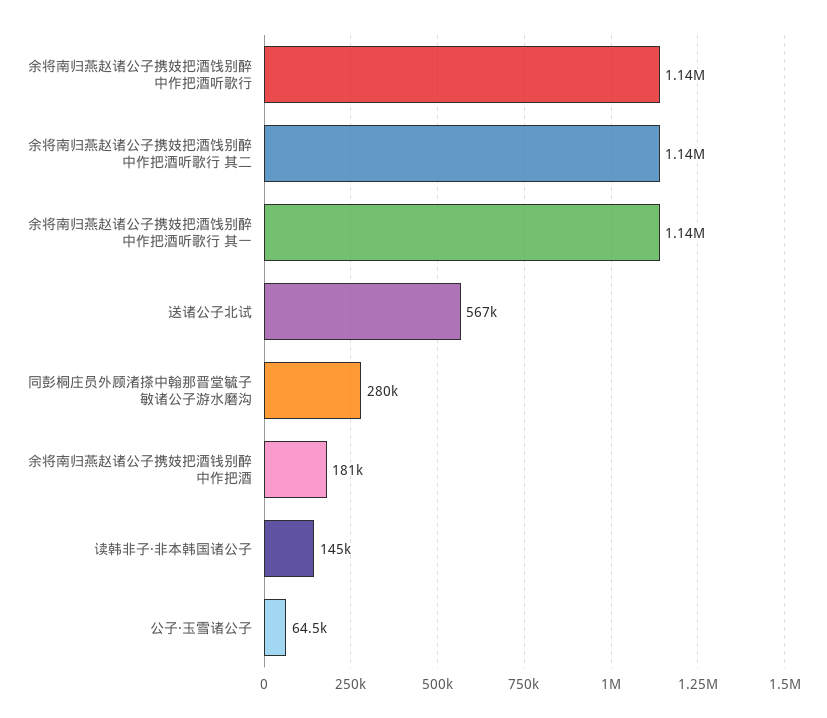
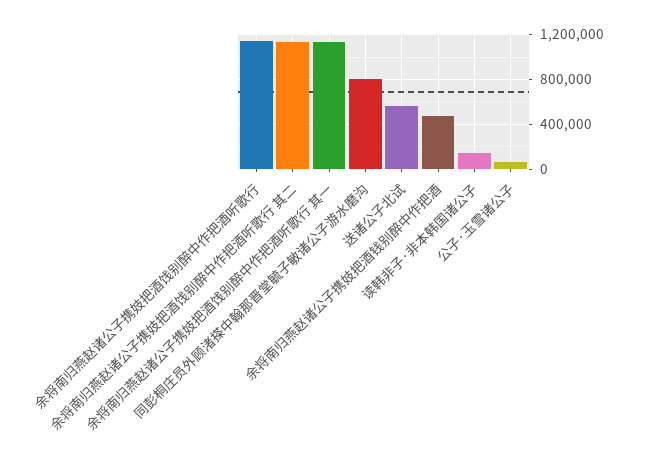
  {
    "余将南归燕赵诸公子携妓把酒饯别醉中作把酒听歌行": 1140000,
    "余将南归燕赵诸公子携妓把酒饯别醉中作把酒听歌行 其二": 1140000,
    "余将南归燕赵诸公子携妓把酒饯别醉中作把酒听歌行 其一": 1140000,
    "送诸公子北试": 567000,
-   "同彭桐庄员外顾渚搽中翰那晋堂毓子敏诸公子游水磨沟": 280000,
+   "同彭桐庄员外顾渚搽中翰那晋堂毓子敏诸公子游水磨沟": 800000,
-   "余将南归燕赵诸公子携妓把酒钱别醉中作把酒": 181000,
+   "余将南归燕赵诸公子携妓把酒钱别醉中作把酒": 500000,
    "读韩非子·非本韩国诸公子": 145000,
    "公子·玉雪诸公子": 64500
  }

